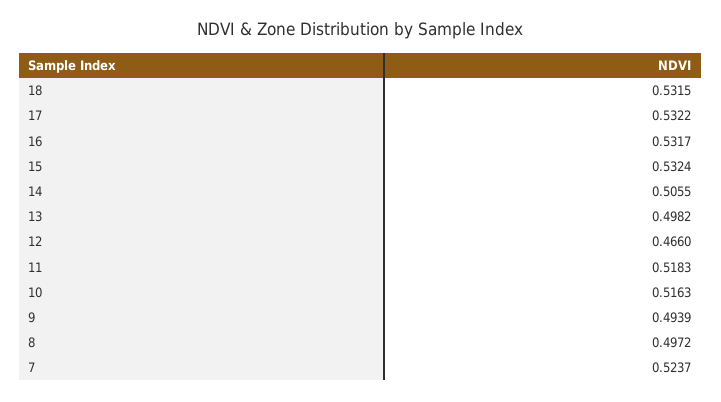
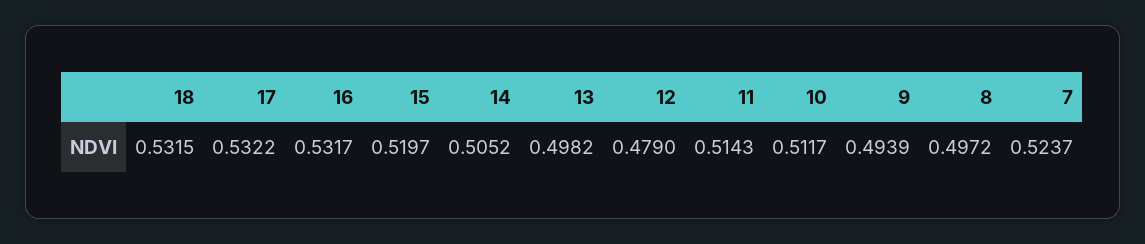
  {
    "18": 0.5315,
    "17": 0.5322,
    "16": 0.5317,
-   "15": 0.5324,
+   "15": 0.5197,
-   "14": 0.5055,
+   "14": 0.5052,
    "13": 0.4982,
-   "12": 0.466,
+   "12": 0.479,
-   "11": 0.5183,
+   "11": 0.5143,
-   "10": 0.5163,
+   "10": 0.5117,
    "9": 0.4939,
    "8": 0.4972,
    "7": 0.5237
  }

